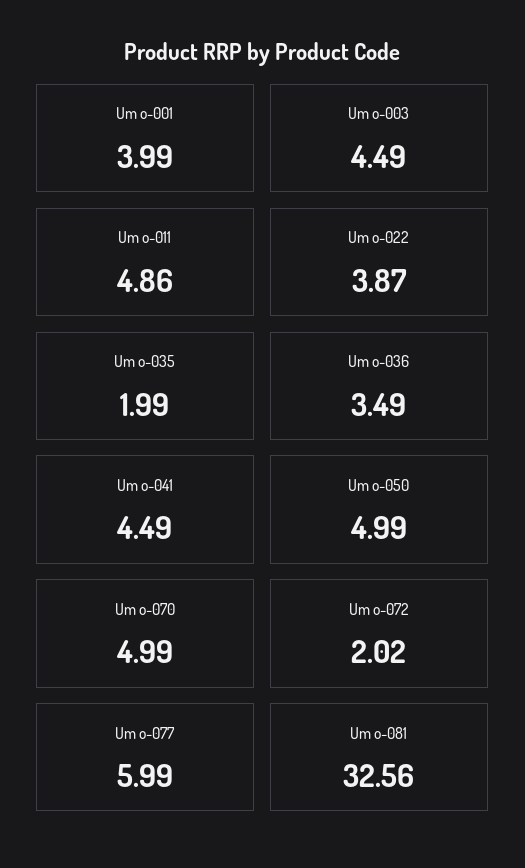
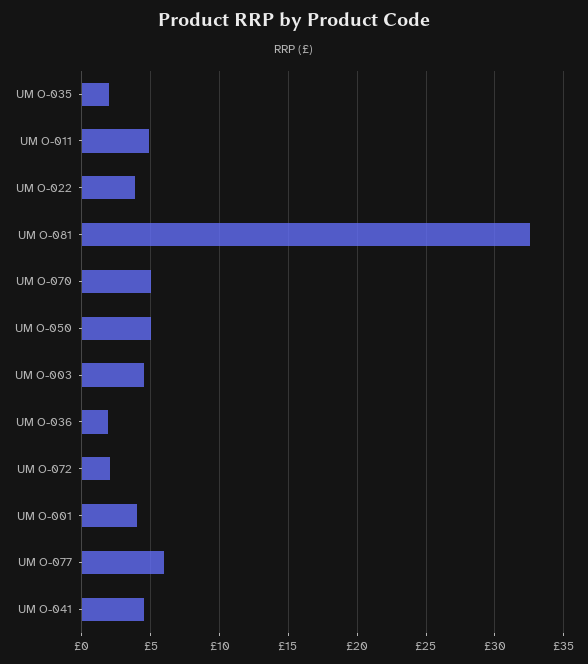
  {
    "Um o-001": 3.99,
    "Um o-003": 4.49,
    "Um o-011": 4.86,
    "Um o-022": 3.87,
    "Um o-035": 1.99,
-   "Um o-036": 3.49,
+   "Um o-036": 2,
    "Um o-041": 4.49,
    "Um o-050": 4.99,
    "Um o-070": 4.99,
    "Um o-072": 2.02,
    "Um o-077": 5.99,
    "Um o-081": 32.56
  }

